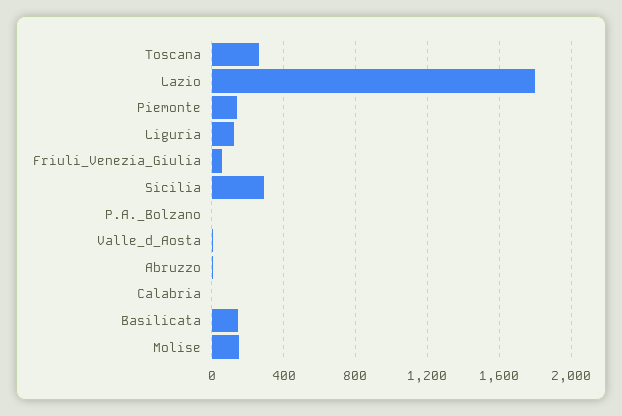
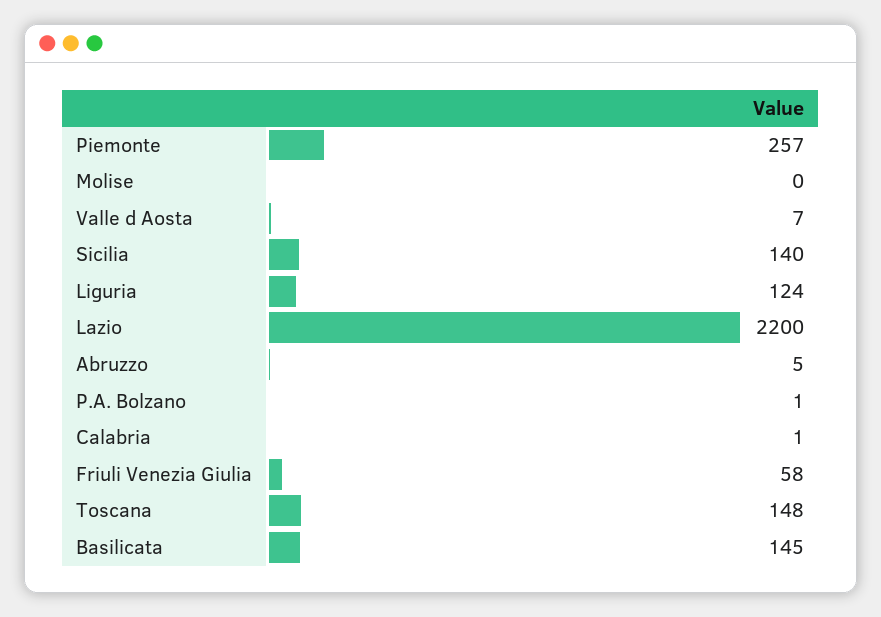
  {
-   "Toscana": 250,
+   "Toscana": 148,
-   "Lazio": 1800,
+   "Lazio": 2200,
-   "Piemonte": 150,
+   "Piemonte": 257,
    "Liguria": 124,
    "Friuli_Venezia_Giulia": 58,
-   "Sicilia": 300,
+   "Sicilia": 140,
    "P.A._Bolzano": 1,
    "Valle_d_Aosta": 7,
    "Abruzzo": 5,
    "Calabria": 1,
    "Basilicata": 145,
-   "Molise": 150
+   "Molise": 0
  }

